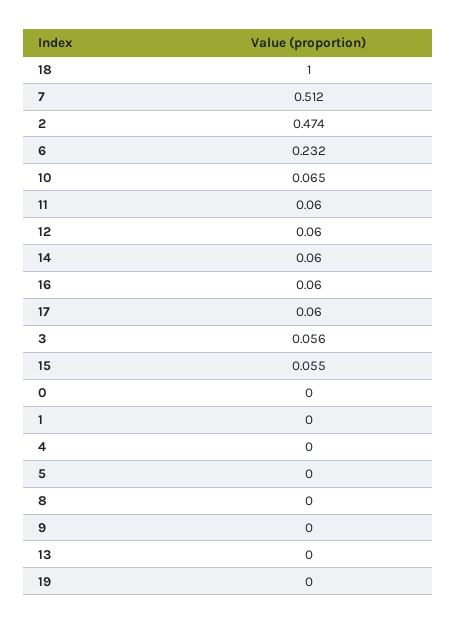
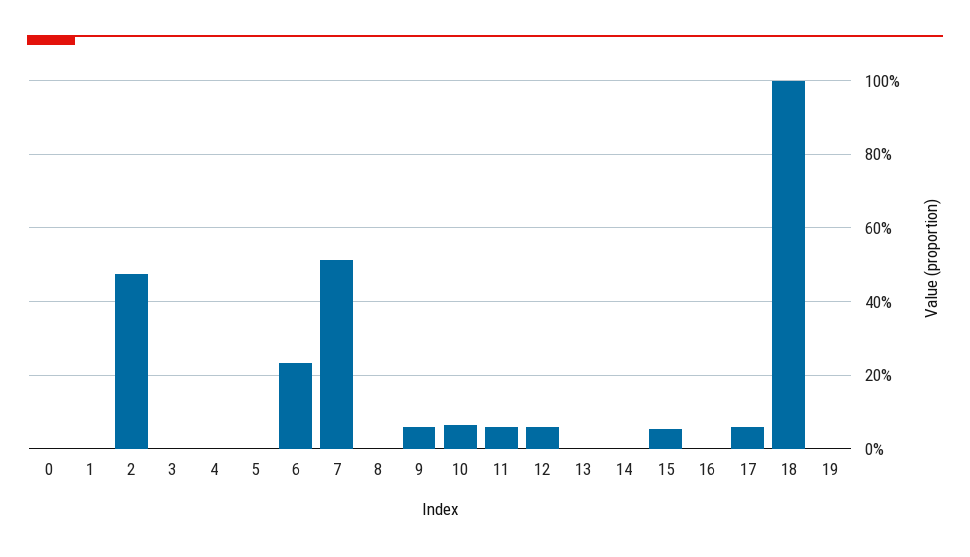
  {
    "18": 1,
    "7": 0.512,
    "2": 0.474,
    "6": 0.232,
    "10": 0.065,
    "11": 0.06,
    "12": 0.06,
-   "14": 0.06,
+   "14": 0,
-   "16": 0.06,
+   "16": 0,
    "17": 0.06,
-   "3": 0.056,
+   "3": 0,
    "15": 0.055,
    "0": 0,
    "1": 0,
    "4": 0,
    "5": 0,
    "8": 0,
-   "9": 0,
+   "9": 0.06,
    "13": 0,
    "19": 0
  }

